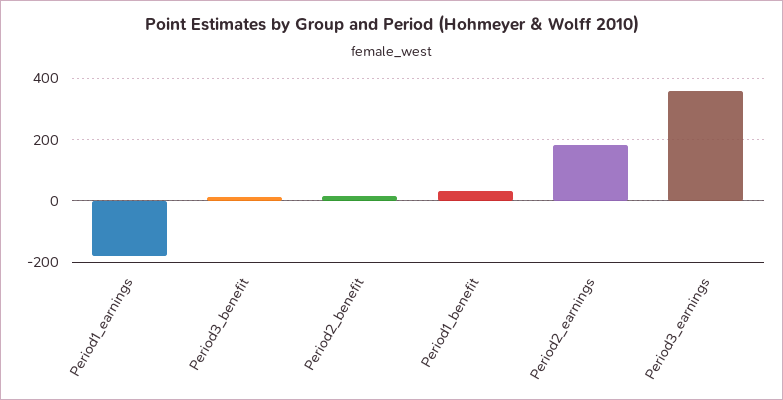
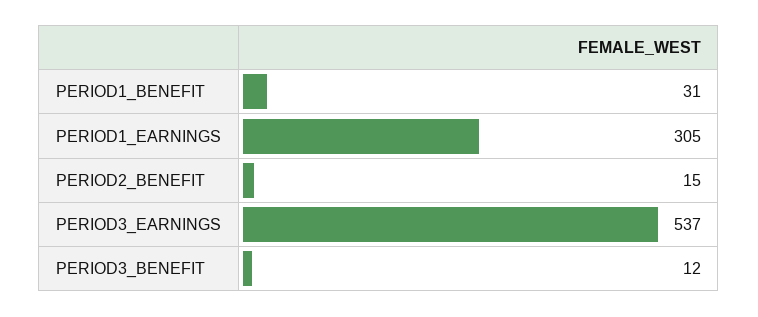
  {
-   "Period1_earnings": -180,
+   "Period1_earnings": 305,
    "Period3_benefit": 12,
    "Period2_benefit": 15,
    "Period1_benefit": 31,
-   "Period2_earnings": 180,
-   "Period3_earnings": 360
+   "Period3_earnings": 537
  }

